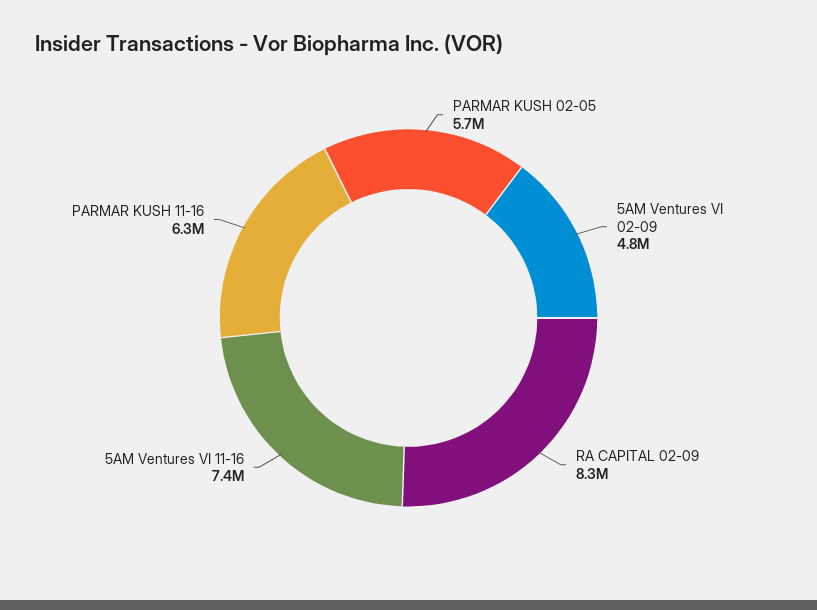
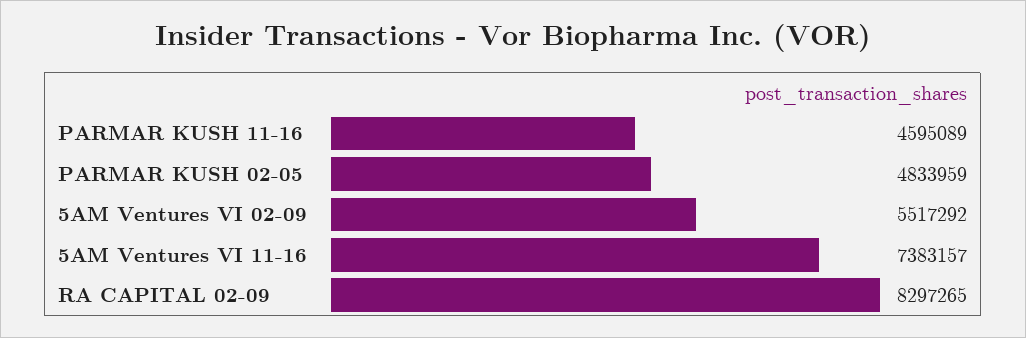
  {
-   "PARMAR KUSH 02-05": 5700000,
+   "PARMAR KUSH 02-05": 4833959,
-   "5AM Ventures VI 02-09": 4800000,
+   "5AM Ventures VI 02-09": 5517292,
    "RA CAPITAL 02-09": 8297265,
    "5AM Ventures VI 11-16": 7383157,
-   "PARMAR KUSH 11-16": 6300000
+   "PARMAR KUSH 11-16": 4595089
  }

